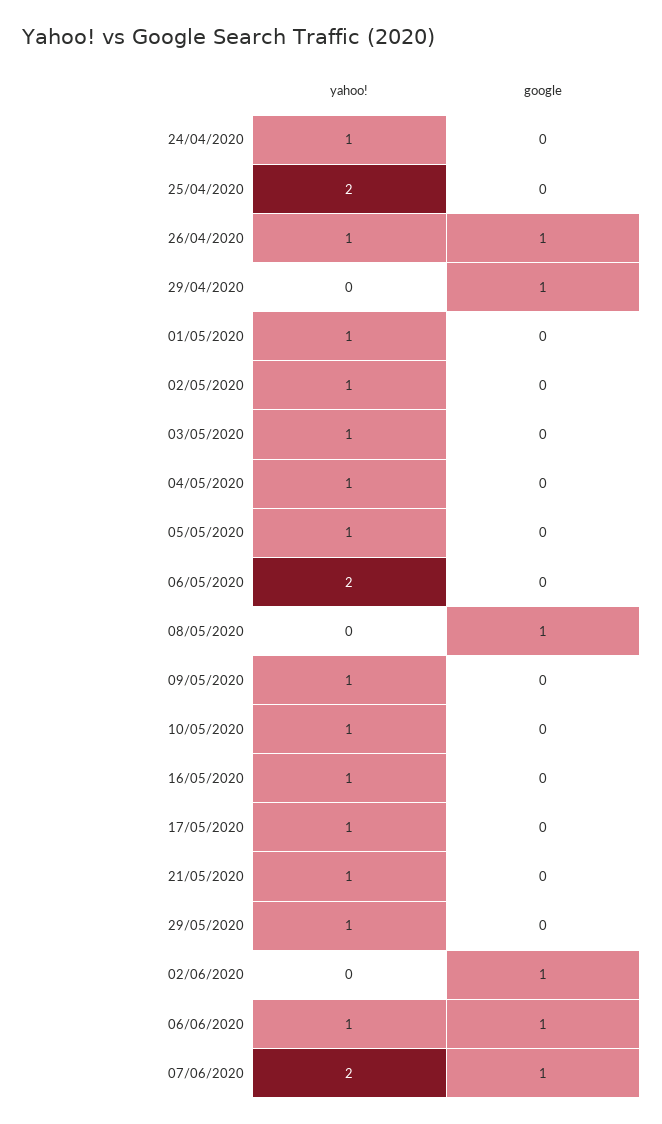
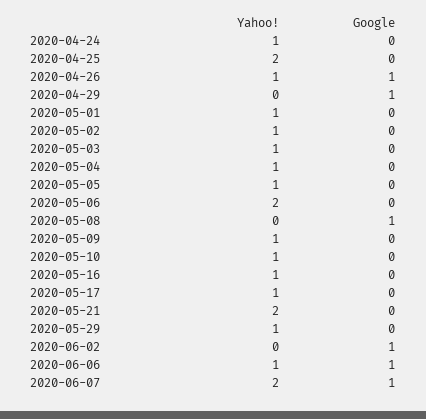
  {
    "yahoo!": {
      "24/04/2020": 1,
      "25/04/2020": 2,
      "26/04/2020": 1,
      "29/04/2020": 0,
      "01/05/2020": 1,
      "02/05/2020": 1,
      "03/05/2020": 1,
      "04/05/2020": 1,
      "05/05/2020": 1,
      "06/05/2020": 2,
      "08/05/2020": 0,
      "09/05/2020": 1,
      "10/05/2020": 1,
      "16/05/2020": 1,
      "17/05/2020": 1,
-     "21/05/2020": 1,
+     "21/05/2020": 2,
      "29/05/2020": 1,
      "02/06/2020": 0,
      "06/06/2020": 1,
      "07/06/2020": 2
    },
    "google": {
      "24/04/2020": 0,
      "25/04/2020": 0,
      "26/04/2020": 1,
      "29/04/2020": 1,
      "01/05/2020": 0,
      "02/05/2020": 0,
      "03/05/2020": 0,
      "04/05/2020": 0,
      "05/05/2020": 0,
      "06/05/2020": 0,
      "08/05/2020": 1,
      "09/05/2020": 0,
      "10/05/2020": 0,
      "16/05/2020": 0,
      "17/05/2020": 0,
      "21/05/2020": 0,
      "29/05/2020": 0,
      "02/06/2020": 1,
      "06/06/2020": 1,
      "07/06/2020": 1
    }
  }

